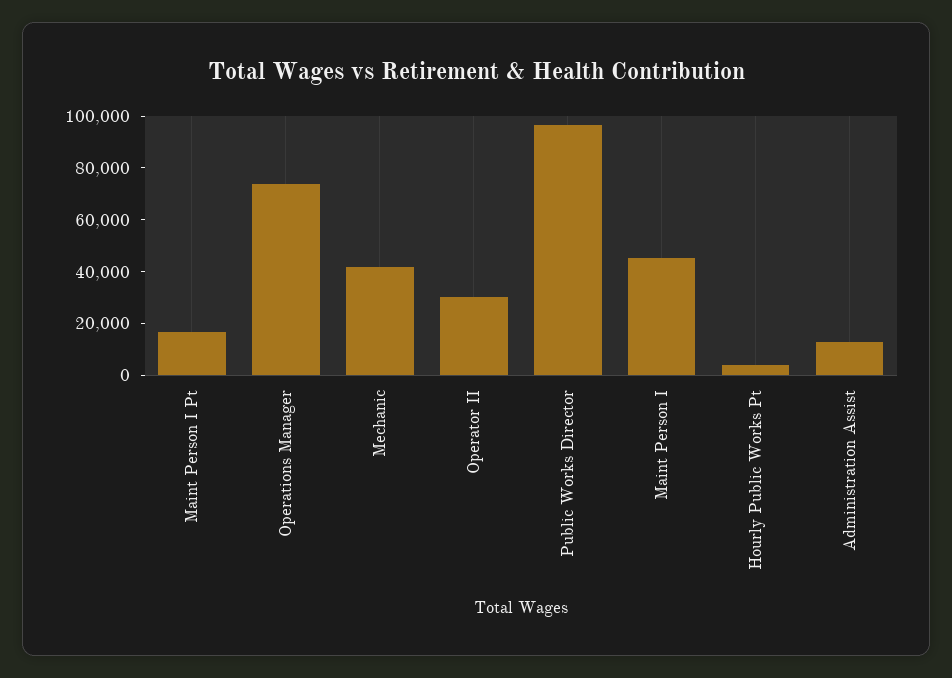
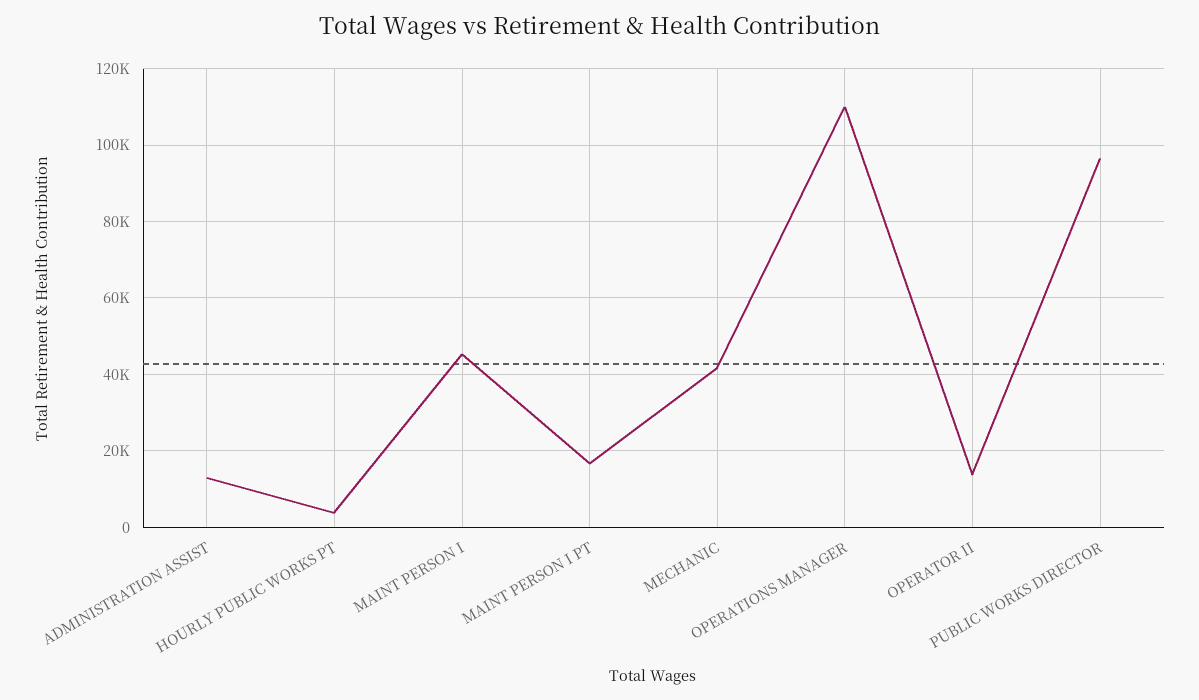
  {
    "Maint Person I Pt": 16000,
-   "Operations Manager": 75000,
+   "Operations Manager": 110000,
    "Mechanic": 42000,
-   "Operator II": 30000,
+   "Operator II": 14000,
    "Public Works Director": 96000,
    "Maint Person I": 46000,
    "Hourly Public Works Pt": 4000,
    "Administration Assist": 12000
  }

